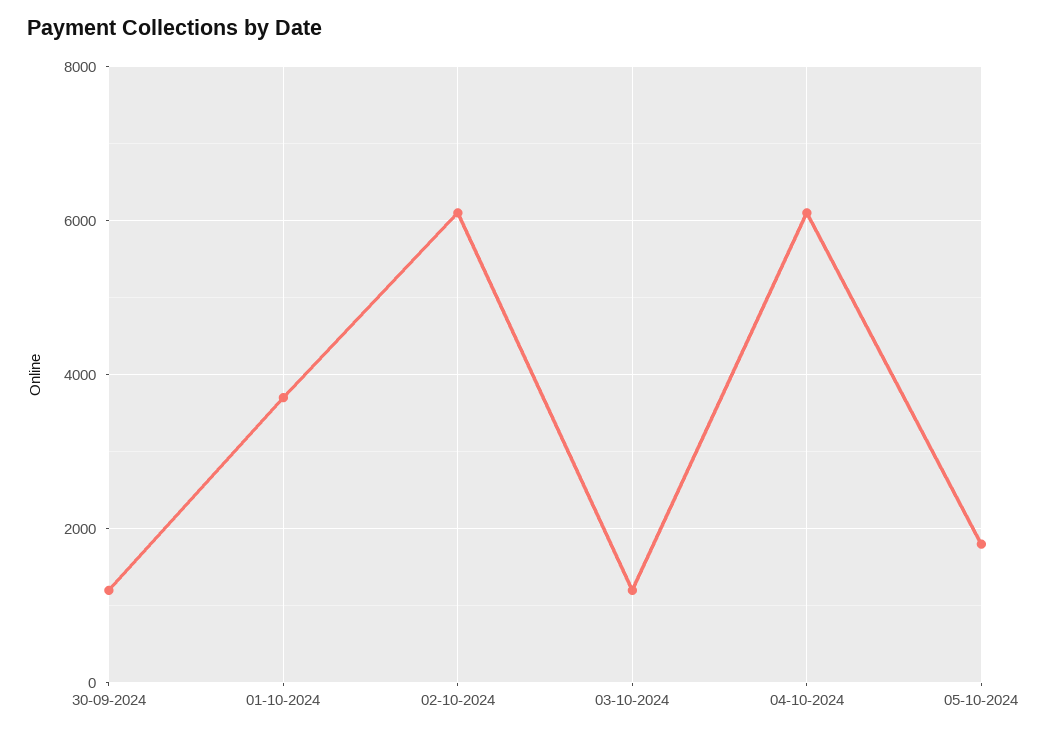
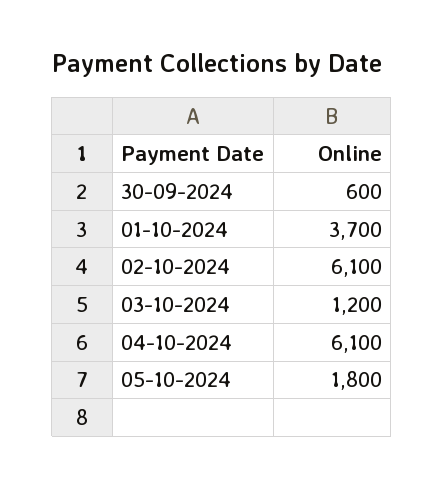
  {
-   "30-09-2024": 1200,
+   "30-09-2024": 600,
    "01-10-2024": 3700,
    "02-10-2024": 6100,
    "03-10-2024": 1200,
    "04-10-2024": 6100,
    "05-10-2024": 1800
  }

